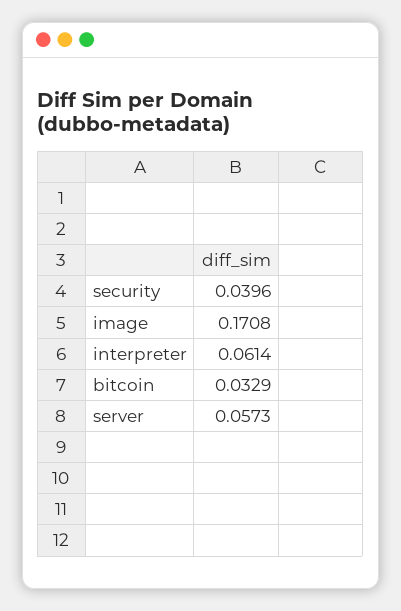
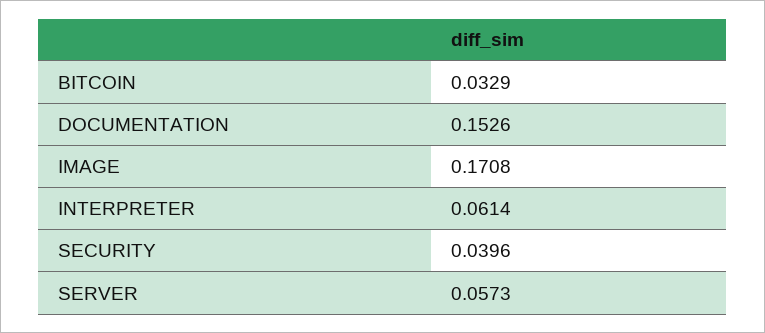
  {
    "security": 0.0396,
    "image": 0.1708,
    "interpreter": 0.0614,
    "bitcoin": 0.0329,
-   "server": 0.0573
+   "server": 0.0573,
+   "DOCUMENTATION": 0.1526
  }

